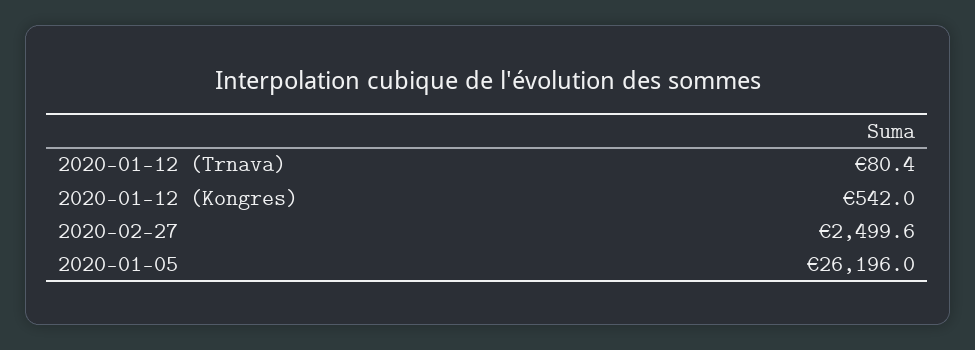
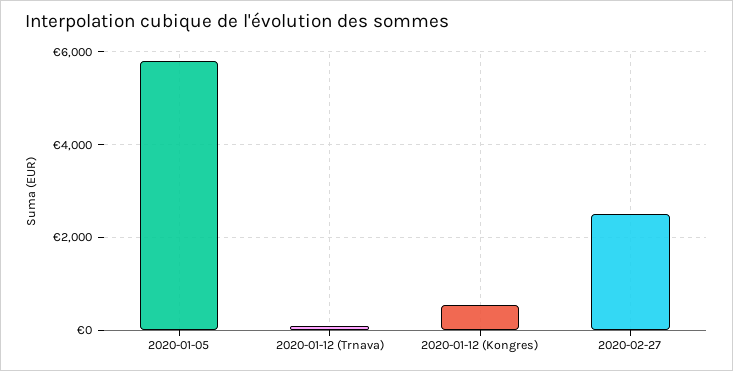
  {
    "2020-01-12 (Trnava)": 80.4,
    "2020-01-12 (Kongres)": 542,
    "2020-02-27": 2499.6,
-   "2020-01-05": 26196
+   "2020-01-05": 5800
  }

